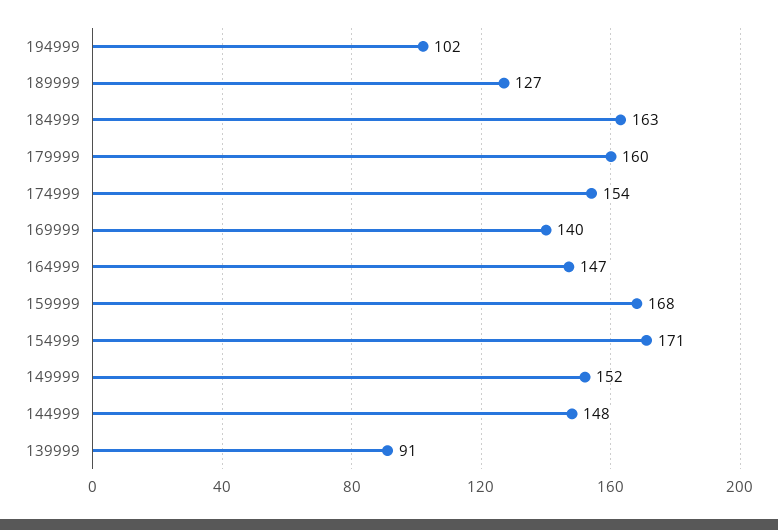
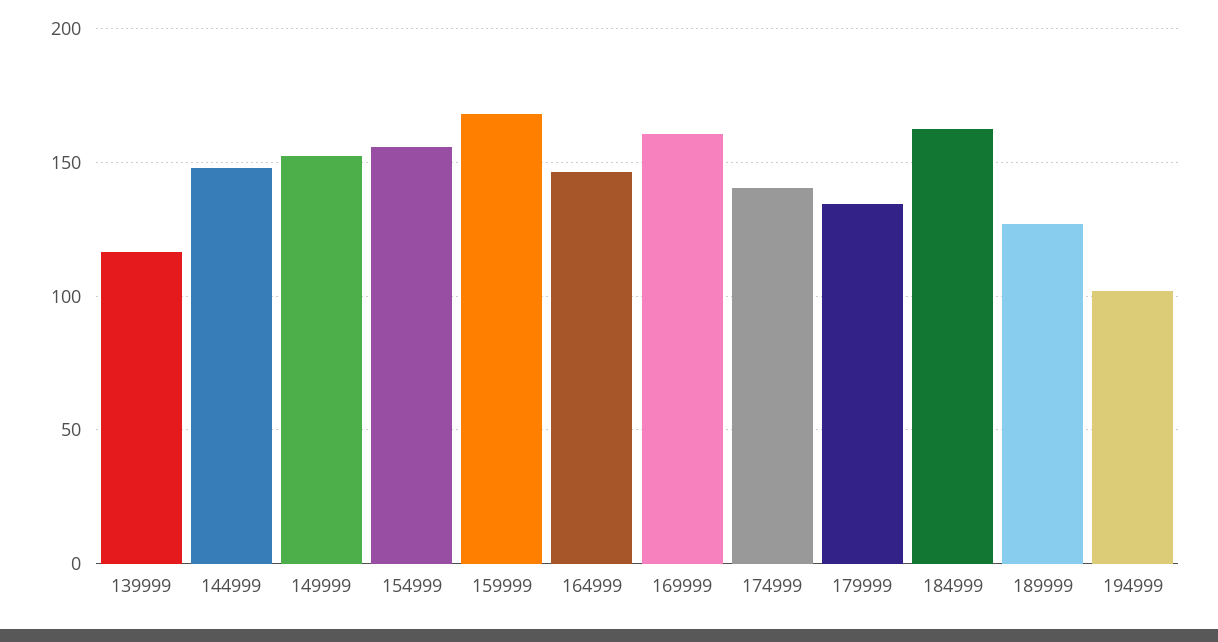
  {
    "194999": 102,
    "189999": 127,
    "184999": 163,
-   "179999": 160,
+   "179999": 135,
-   "174999": 154,
+   "174999": 140,
-   "169999": 140,
+   "169999": 160,
    "164999": 147,
    "159999": 168,
-   "154999": 171,
+   "154999": 155,
    "149999": 152,
    "144999": 148,
-   "139999": 91
+   "139999": 115
  }

